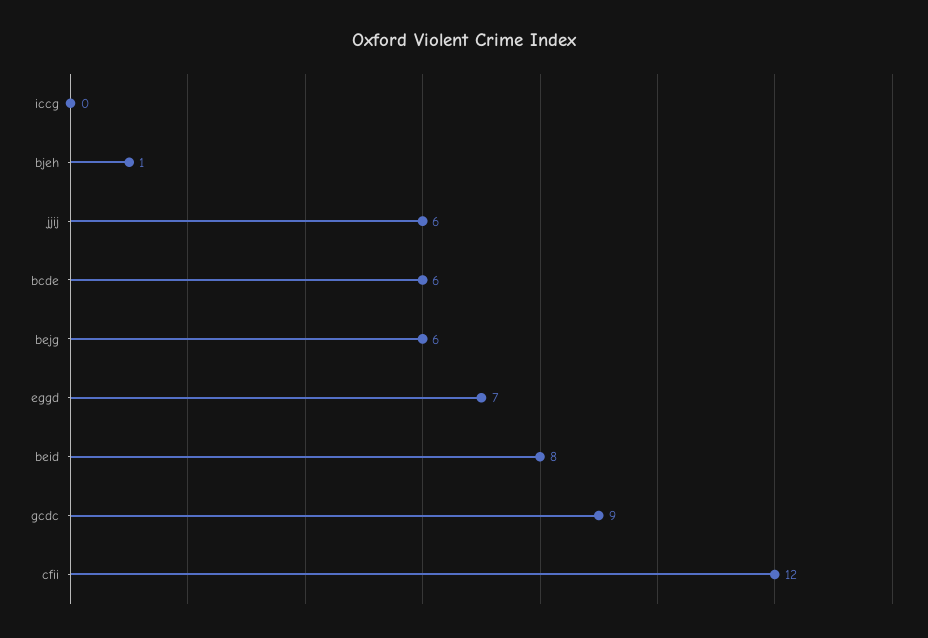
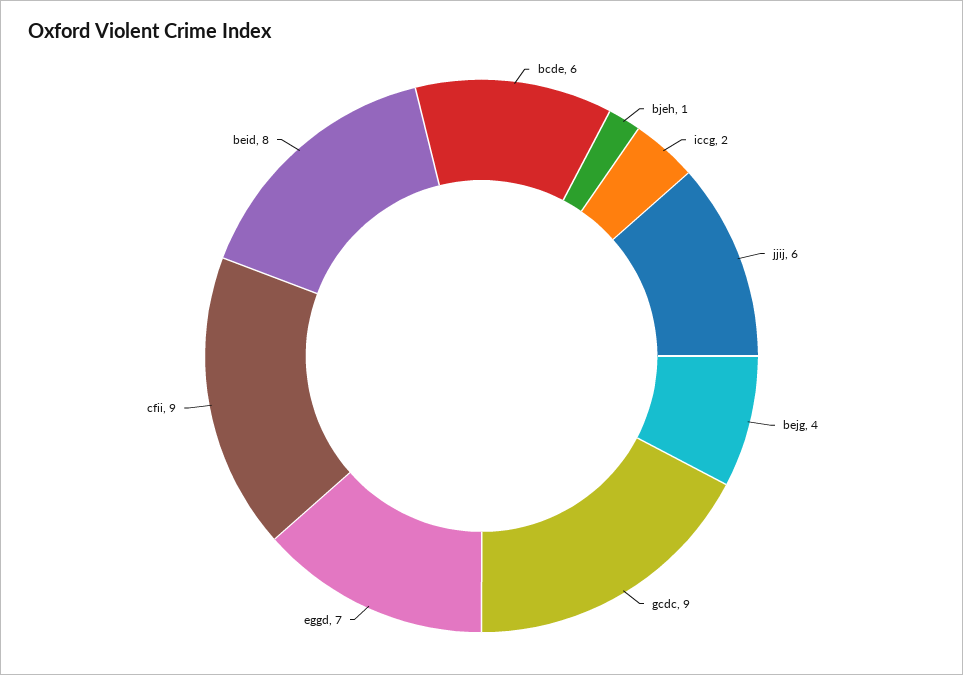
  {
-   "iccg": 0,
+   "iccg": 2,
    "bjeh": 1,
    "jjij": 6,
    "bcde": 6,
-   "bejg": 6,
+   "bejg": 4,
    "eggd": 7,
    "beid": 8,
    "gcdc": 9,
-   "cfii": 12
+   "cfii": 9
  }

